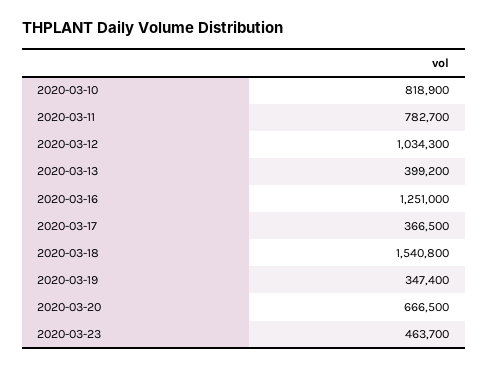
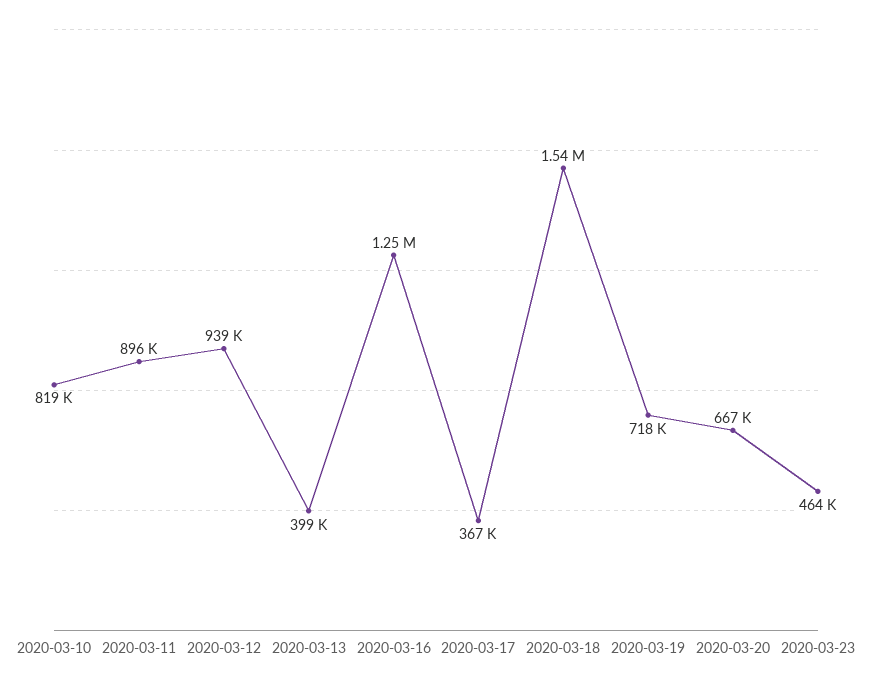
  {
    "2020-03-10": 818900,
-   "2020-03-11": 782700,
+   "2020-03-11": 896000,
-   "2020-03-12": 1034300,
+   "2020-03-12": 939000,
    "2020-03-13": 399200,
    "2020-03-16": 1251000,
    "2020-03-17": 366500,
    "2020-03-18": 1540800,
-   "2020-03-19": 347400,
+   "2020-03-19": 718000,
    "2020-03-20": 666500,
    "2020-03-23": 463700
  }

